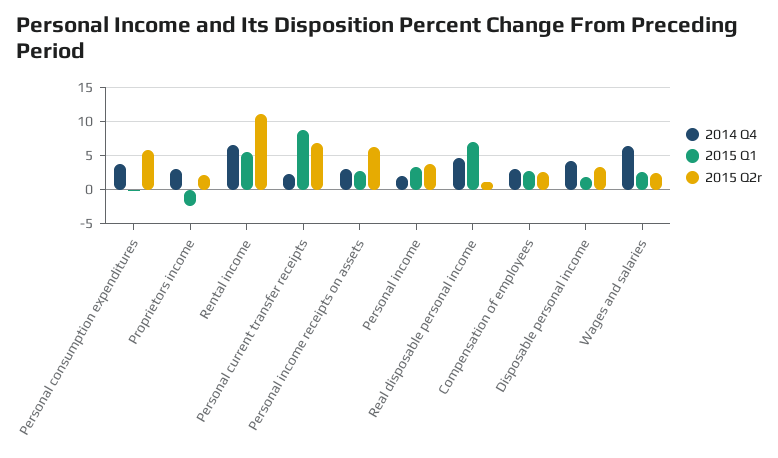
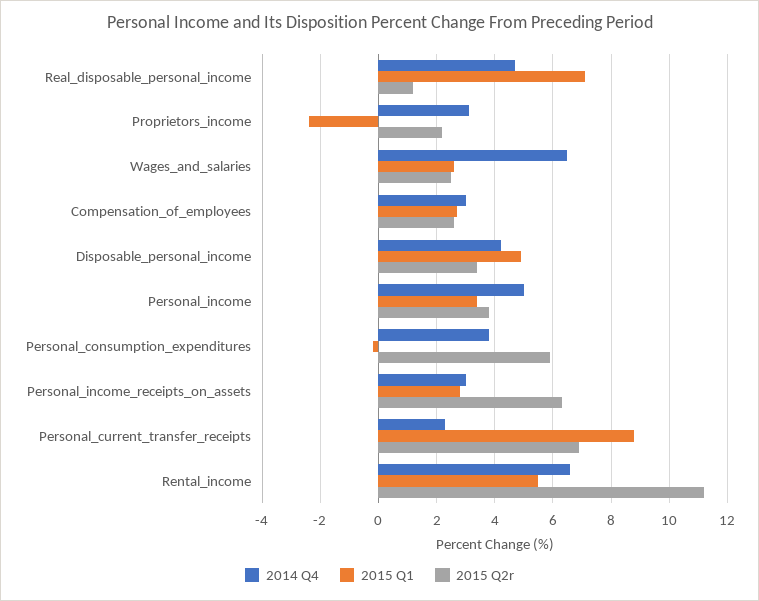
  {
    "2014 Q4": {
      "Personal consumption expenditures": 4,
      "Proprietors income": 3,
      "Rental income": 6.5,
      "Personal current transfer receipts": 2.5,
      "Personal income receipts on assets": 3,
-     "Personal income": 2,
+     "Personal income": 5,
      "Real disposable personal income": 4.5,
      "Compensation of employees": 3,
      "Disposable personal income": 4,
      "Wages and salaries": 6.5
    },
    "2015 Q1": {
      "Personal consumption expenditures": 0,
      "Proprietors income": -2.5,
      "Rental income": 5.5,
      "Personal current transfer receipts": 9,
      "Personal income receipts on assets": 3,
      "Personal income": 3.5,
      "Real disposable personal income": 7,
      "Compensation of employees": 2.5,
-     "Disposable personal income": 2,
+     "Disposable personal income": 5,
      "Wages and salaries": 2.5
    },
    "2015 Q2r": {
      "Personal consumption expenditures": 6,
      "Proprietors income": 2,
      "Rental income": 11,
      "Personal current transfer receipts": 7,
      "Personal income receipts on assets": 6.5,
      "Personal income": 4,
      "Real disposable personal income": 1,
      "Compensation of employees": 2.5,
      "Disposable personal income": 3.5,
      "Wages and salaries": 2.5
    }
  }

